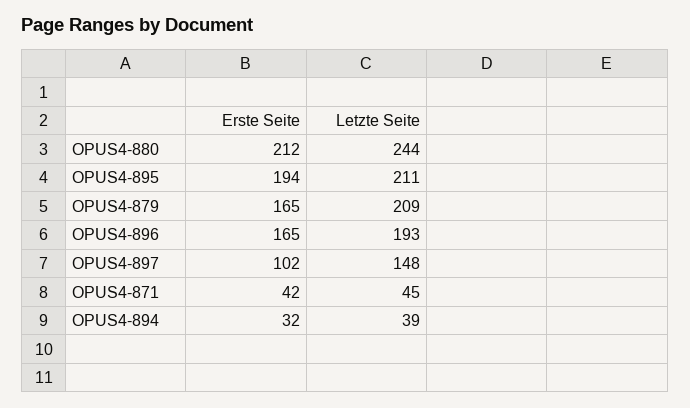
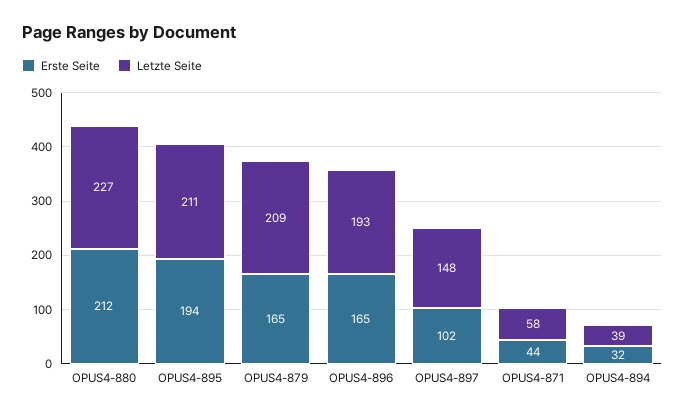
  {
    "Erste Seite": {
      "OPUS4-880": 212,
      "OPUS4-895": 194,
      "OPUS4-879": 165,
      "OPUS4-896": 165,
      "OPUS4-897": 102,
-     "OPUS4-871": 42,
+     "OPUS4-871": 44,
      "OPUS4-894": 32
    },
    "Letzte Seite": {
-     "OPUS4-880": 244,
+     "OPUS4-880": 227,
      "OPUS4-895": 211,
      "OPUS4-879": 209,
      "OPUS4-896": 193,
      "OPUS4-897": 148,
-     "OPUS4-871": 45,
+     "OPUS4-871": 58,
      "OPUS4-894": 39
    }
  }

